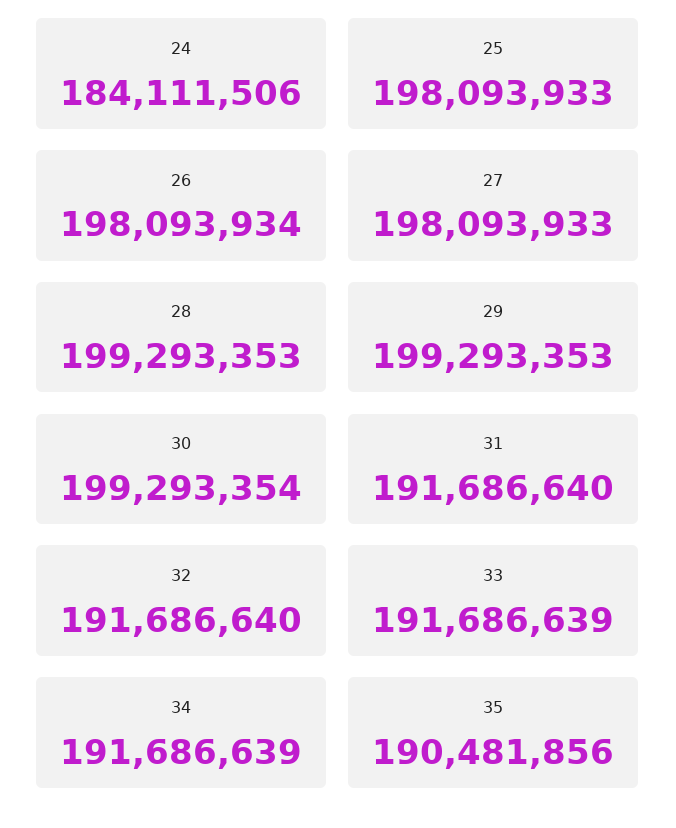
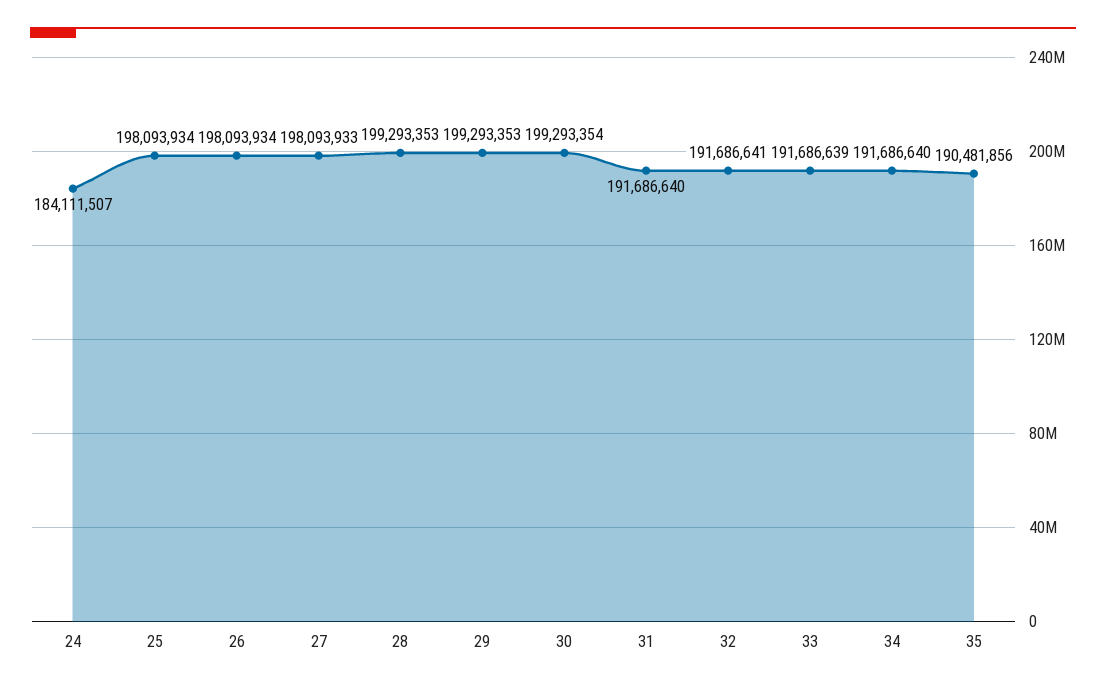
  {
-   "24": 184111506,
+   "24": 184111507,
-   "25": 198093933,
+   "25": 198093934,
    "26": 198093934,
    "27": 198093933,
    "28": 199293353,
    "29": 199293353,
    "30": 199293354,
    "31": 191686640,
-   "32": 191686640,
+   "32": 191686641,
    "33": 191686639,
-   "34": 191686639,
+   "34": 191686640,
    "35": 190481856
  }

